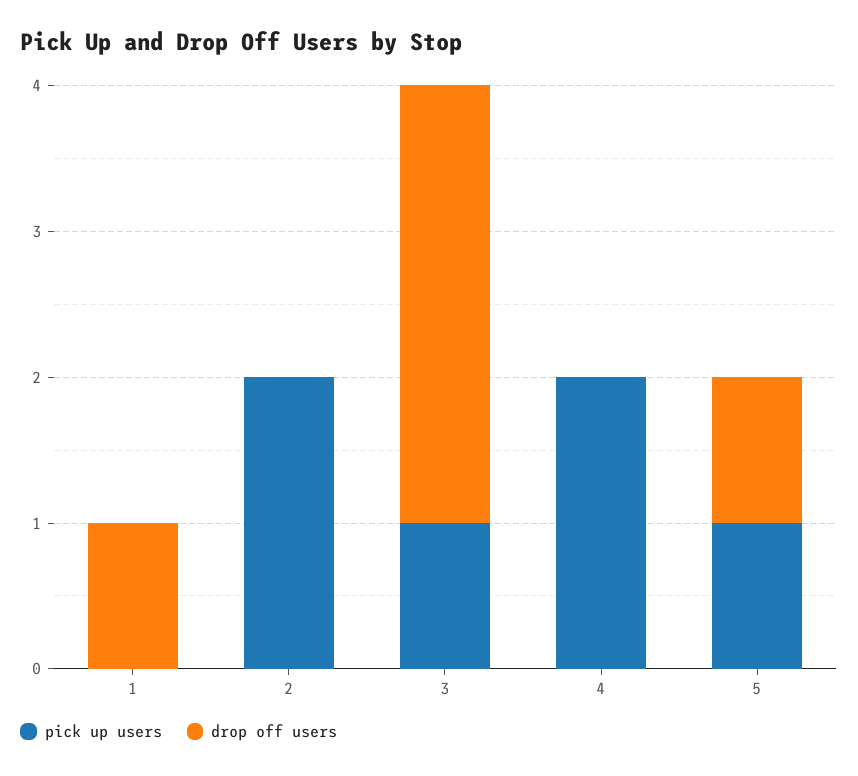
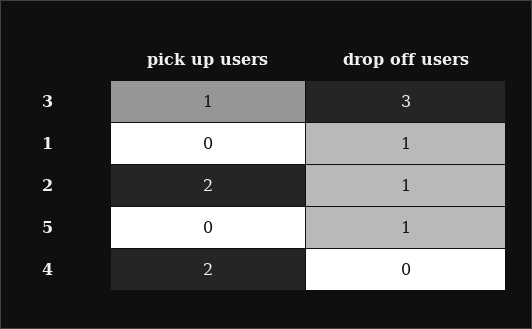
  {
    "pick up users": {
      "1": 0,
      "2": 2,
      "3": 1,
      "4": 2,
-     "5": 1
+     "5": 0
    },
    "drop off users": {
      "1": 1,
-     "2": 0,
+     "2": 1,
      "3": 3,
      "4": 0,
      "5": 1
    }
  }

